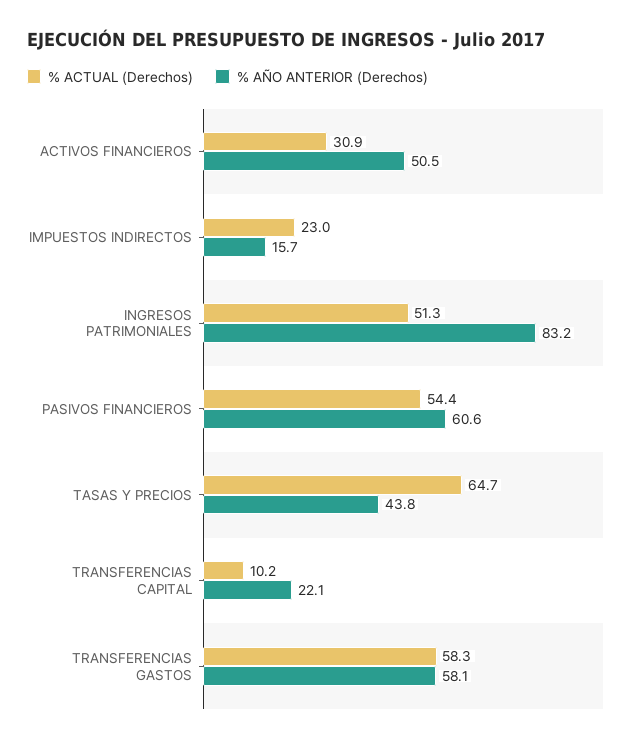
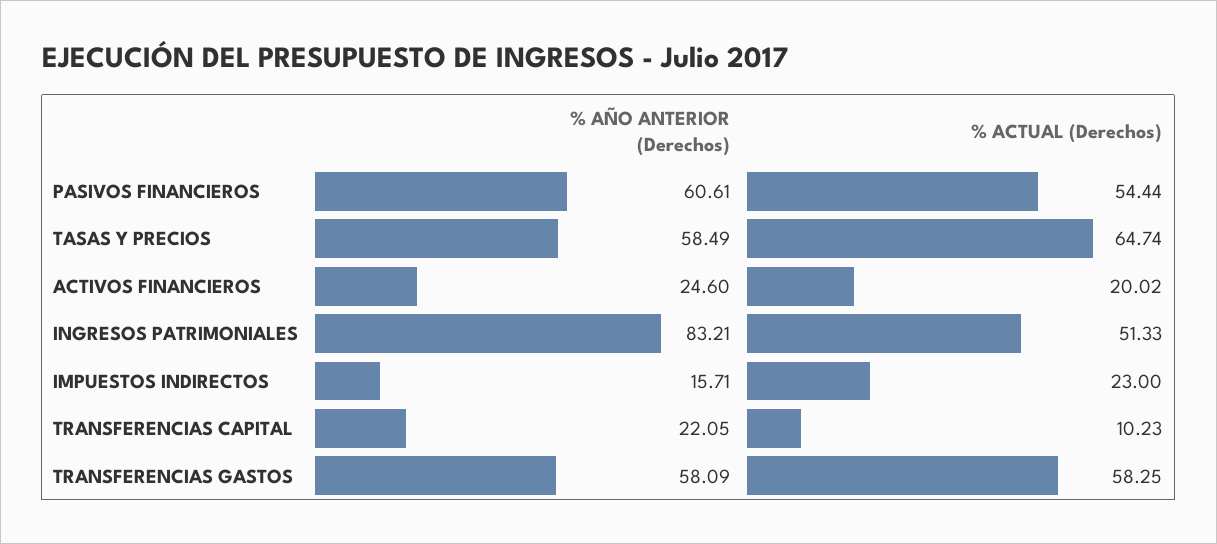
  {
    "% ACTUAL (Derechos)": {
-     "ACTIVOS FINANCIEROS": 30.9,
+     "ACTIVOS FINANCIEROS": 20.02,
      "IMPUESTOS INDIRECTOS": 23,
      "INGRESOS PATRIMONIALES": 51.33,
      "PASIVOS FINANCIEROS": 54.44,
      "TASAS Y PRECIOS": 64.74,
      "TRANSFERENCIAS CAPITAL": 10.23,
      "TRANSFERENCIAS GASTOS": 58.25
    },
    "% AÑO ANTERIOR (Derechos)": {
-     "ACTIVOS FINANCIEROS": 50.5,
+     "ACTIVOS FINANCIEROS": 24.6,
      "IMPUESTOS INDIRECTOS": 15.71,
      "INGRESOS PATRIMONIALES": 83.21,
      "PASIVOS FINANCIEROS": 60.61,
-     "TASAS Y PRECIOS": 43.8,
+     "TASAS Y PRECIOS": 58.49,
      "TRANSFERENCIAS CAPITAL": 22.05,
      "TRANSFERENCIAS GASTOS": 58.09
    }
  }

